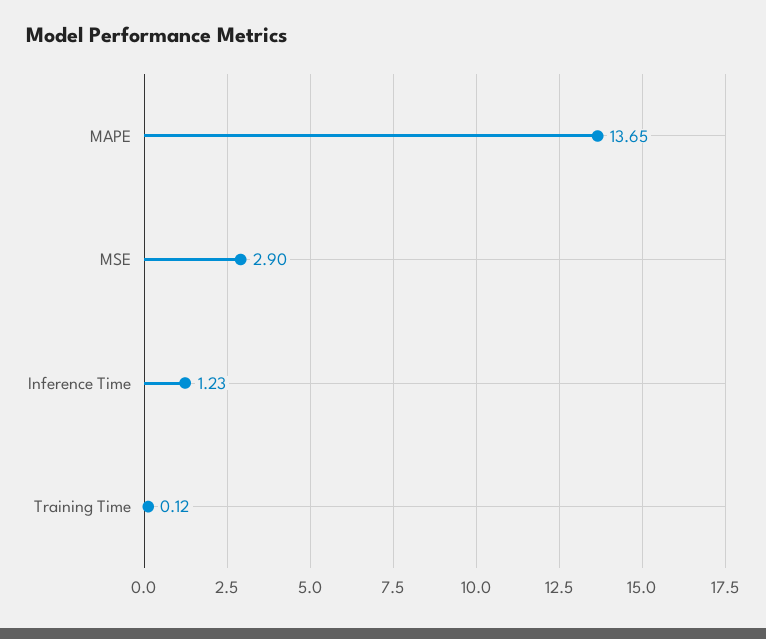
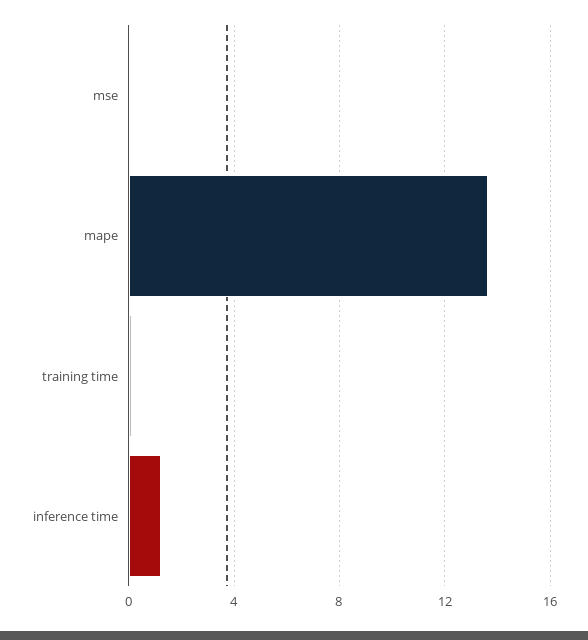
  {
    "MAPE": 13.65,
-   "MSE": 2.9,
+   "MSE": 0,
    "Inference Time": 1.23,
    "Training Time": 0.12
  }

